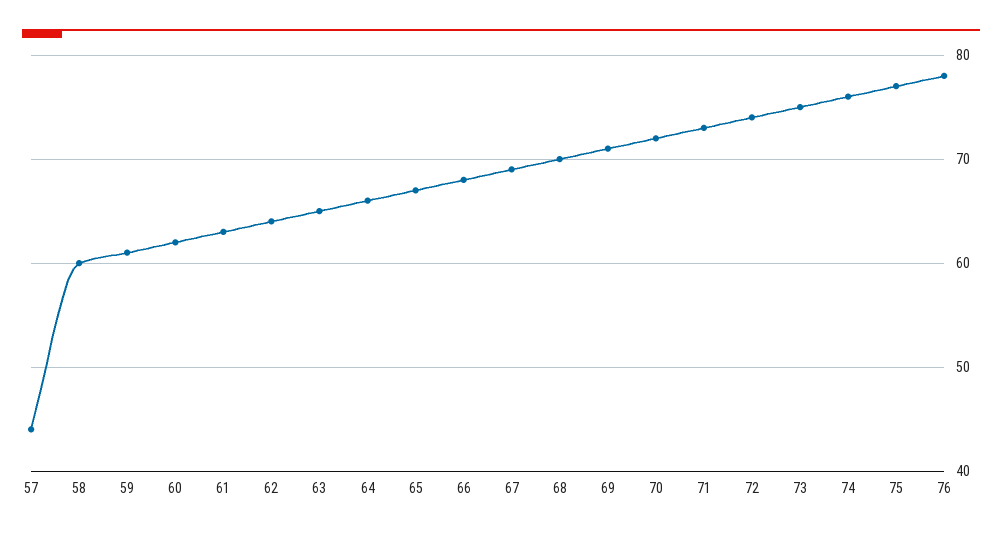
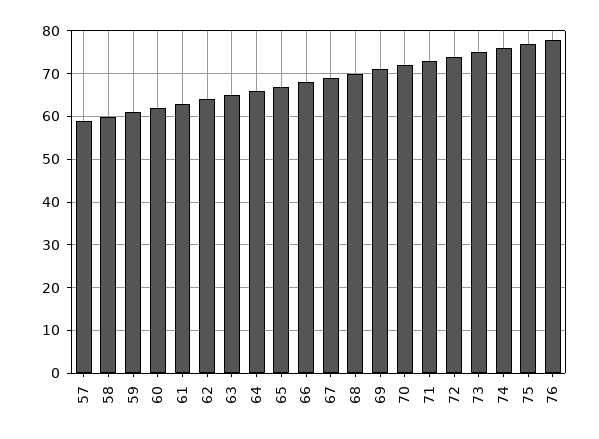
  {
-   "57": 44,
+   "57": 60,
    "58": 60,
    "59": 61,
    "60": 62,
    "61": 63,
    "62": 64,
    "63": 65,
    "64": 66,
    "65": 67,
    "66": 68,
    "67": 69,
    "68": 70,
    "69": 71,
    "70": 72,
    "71": 73,
    "72": 74,
    "73": 75,
    "74": 76,
    "75": 77,
    "76": 78
  }

